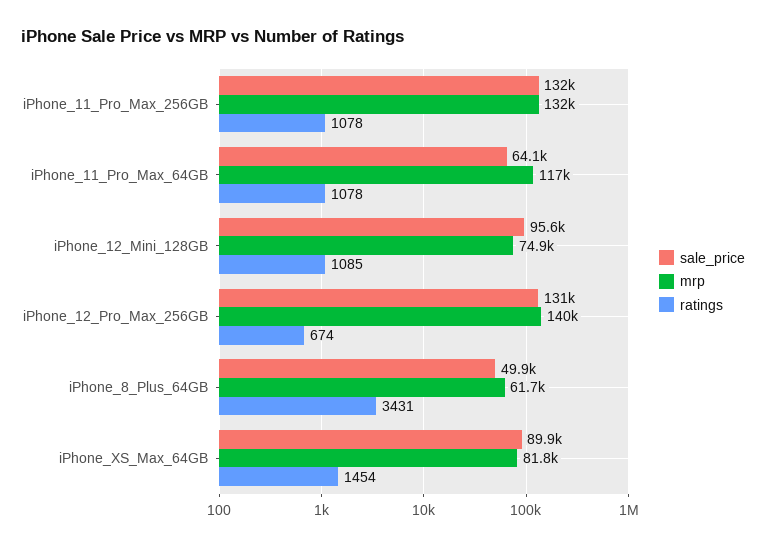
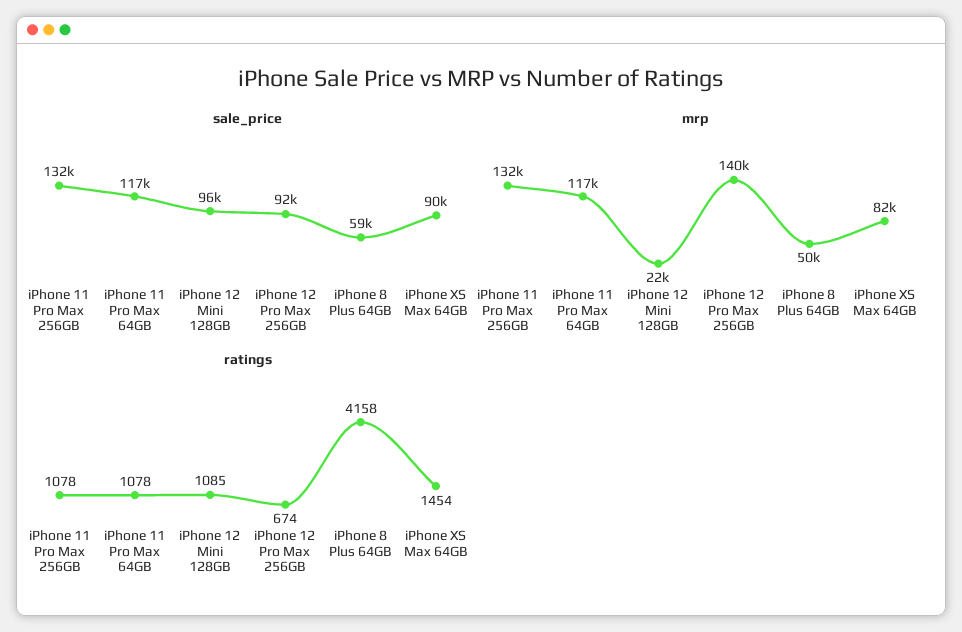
  {
    "sale_price": {
      "iPhone_11_Pro_Max_256GB": 132000,
-     "iPhone_11_Pro_Max_64GB": 64100,
+     "iPhone_11_Pro_Max_64GB": 117000,
      "iPhone_12_Mini_128GB": 95600,
-     "iPhone_12_Pro_Max_256GB": 131000,
+     "iPhone_12_Pro_Max_256GB": 92000,
-     "iPhone_8_Plus_64GB": 49900,
+     "iPhone_8_Plus_64GB": 59000,
      "iPhone_XS_Max_64GB": 89900
    },
    "mrp": {
      "iPhone_11_Pro_Max_256GB": 132000,
      "iPhone_11_Pro_Max_64GB": 117000,
-     "iPhone_12_Mini_128GB": 74900,
+     "iPhone_12_Mini_128GB": 22000,
      "iPhone_12_Pro_Max_256GB": 140000,
-     "iPhone_8_Plus_64GB": 61700,
+     "iPhone_8_Plus_64GB": 50000,
      "iPhone_XS_Max_64GB": 81800
    },
    "ratings": {
      "iPhone_11_Pro_Max_256GB": 1078,
      "iPhone_11_Pro_Max_64GB": 1078,
      "iPhone_12_Mini_128GB": 1085,
      "iPhone_12_Pro_Max_256GB": 674,
-     "iPhone_8_Plus_64GB": 3431,
+     "iPhone_8_Plus_64GB": 4158,
      "iPhone_XS_Max_64GB": 1454
    }
  }

